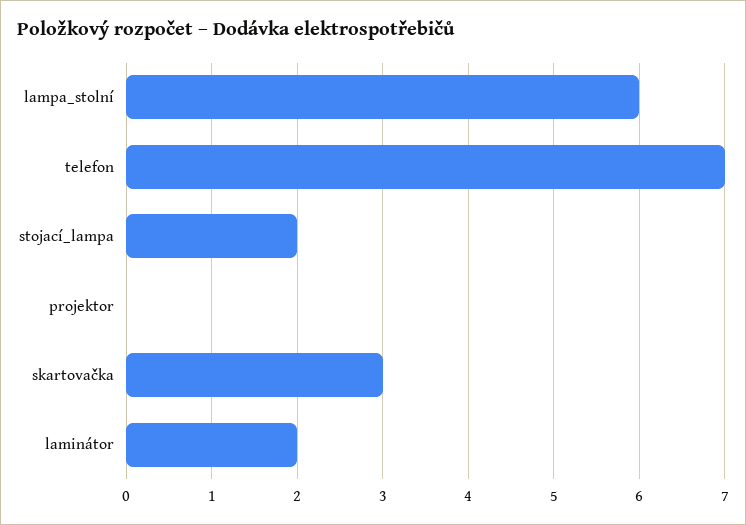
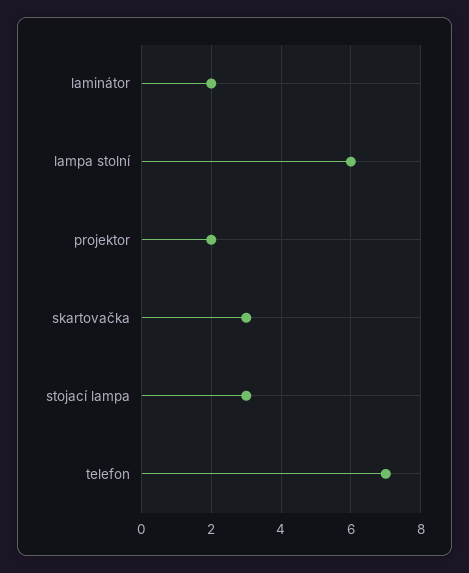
  {
    "lampa_stolní": 6,
    "telefon": 7,
-   "stojací_lampa": 2,
+   "stojací_lampa": 3,
-   "projektor": 0,
+   "projektor": 2,
    "skartovačka": 3,
    "laminátor": 2
  }

